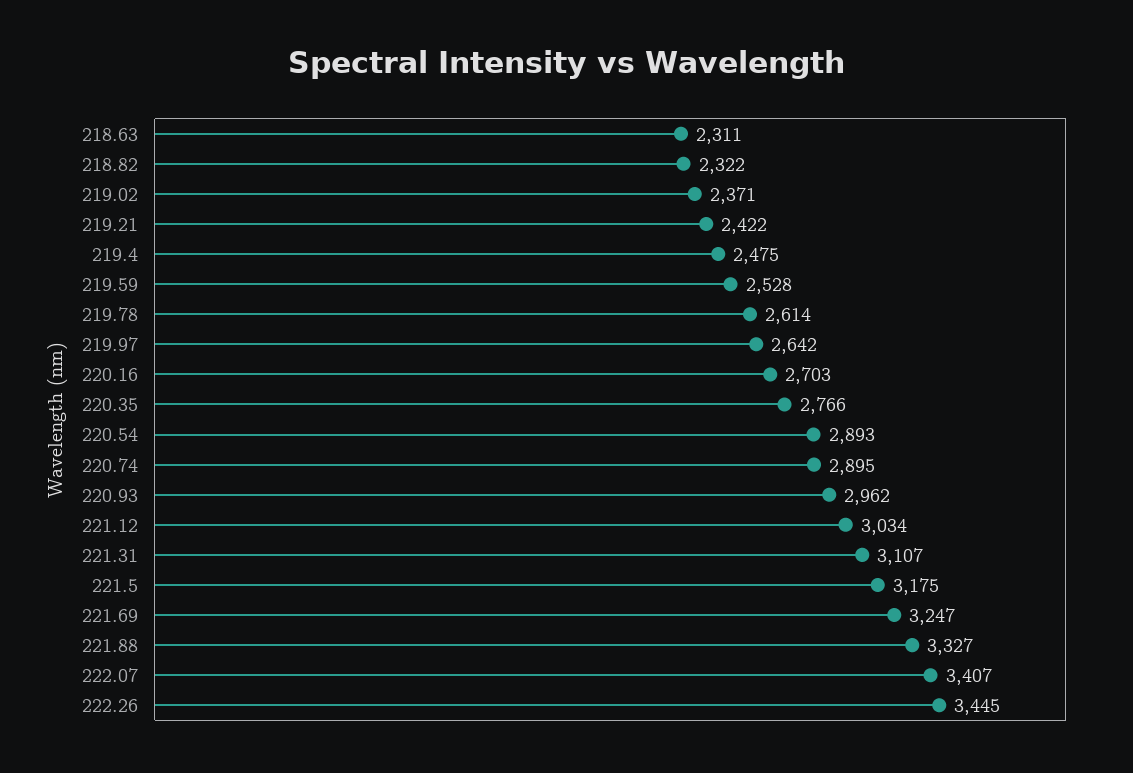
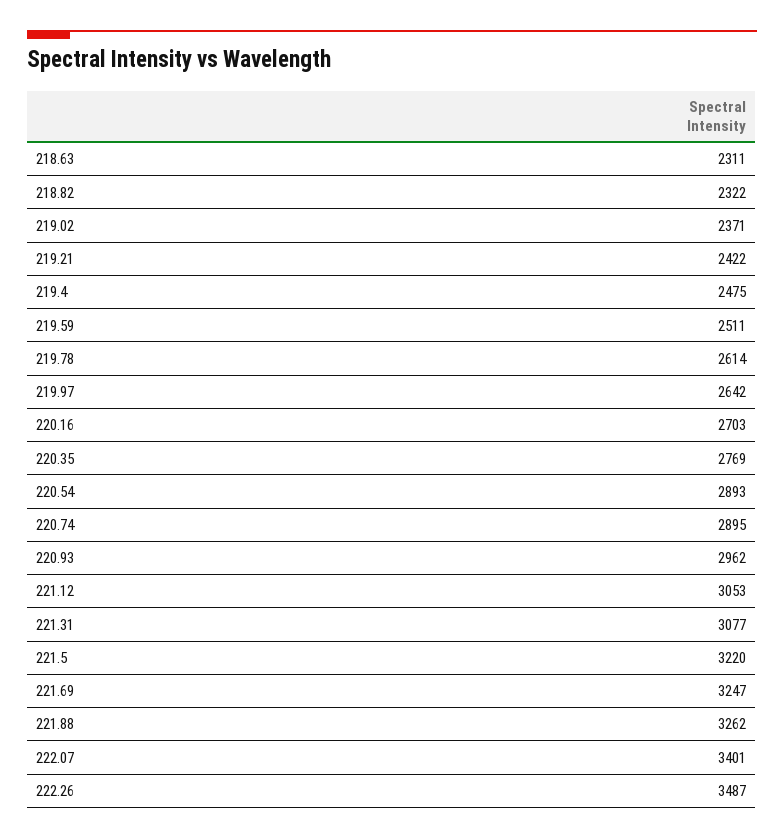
  {
    "218.63": 2311,
    "218.82": 2322,
    "219.02": 2371,
    "219.21": 2422,
    "219.4": 2475,
-   "219.59": 2528,
+   "219.59": 2511,
    "219.78": 2614,
    "219.97": 2642,
    "220.16": 2703,
-   "220.35": 2766,
+   "220.35": 2769,
    "220.54": 2893,
    "220.74": 2895,
    "220.93": 2962,
-   "221.12": 3034,
+   "221.12": 3053,
-   "221.31": 3107,
+   "221.31": 3077,
-   "221.5": 3175,
+   "221.5": 3220,
    "221.69": 3247,
-   "221.88": 3327,
+   "221.88": 3262,
-   "222.07": 3407,
+   "222.07": 3401,
-   "222.26": 3445
+   "222.26": 3487
  }

